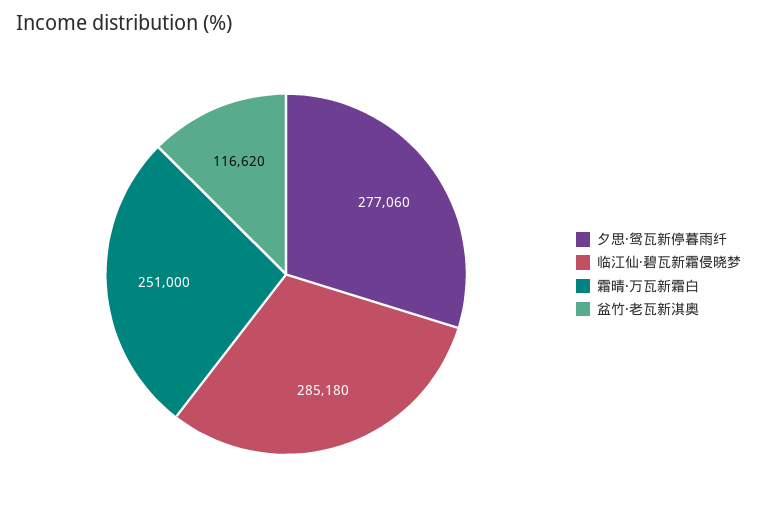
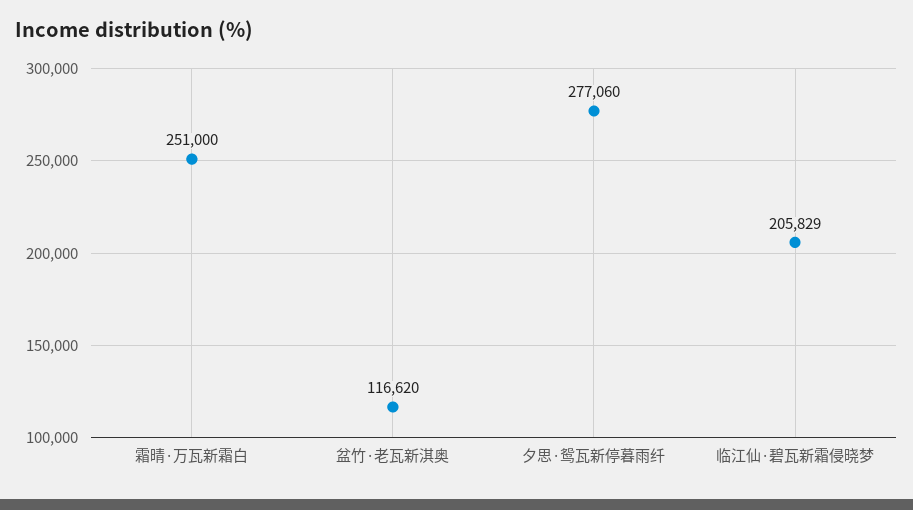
  {
    "夕思·鸳瓦新停暮雨纤": 277060,
-   "临江仙·碧瓦新霜侵晓梦": 285180,
+   "临江仙·碧瓦新霜侵晓梦": 205829,
    "霜晴·万瓦新霜白": 251000,
    "盆竹·老瓦新淇奥": 116620
  }

